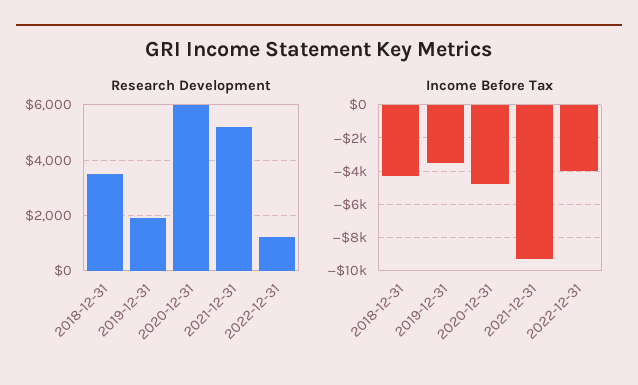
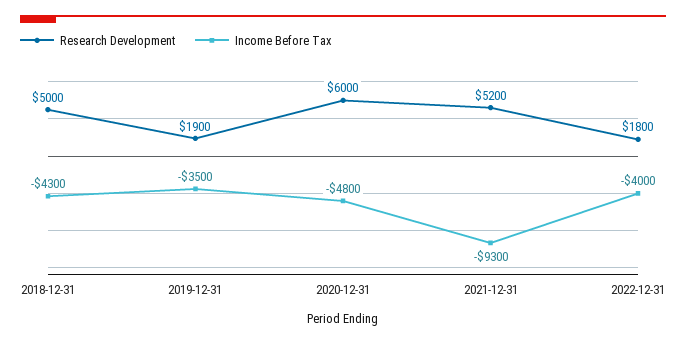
  {
    "Research Development": {
-     "2018-12-31": 3500,
+     "2018-12-31": 5000,
      "2019-12-31": 1900,
      "2020-12-31": 6000,
      "2021-12-31": 5200,
-     "2022-12-31": 1250
+     "2022-12-31": 1800
    },
    "Income Before Tax": {
      "2018-12-31": -4300,
      "2019-12-31": -3500,
      "2020-12-31": -4800,
      "2021-12-31": -9300,
      "2022-12-31": -4000
    }
  }

